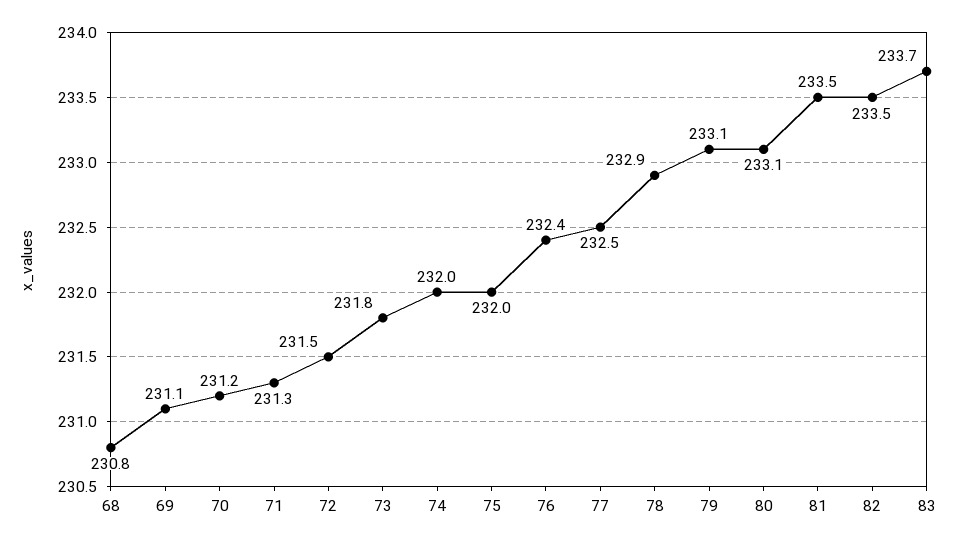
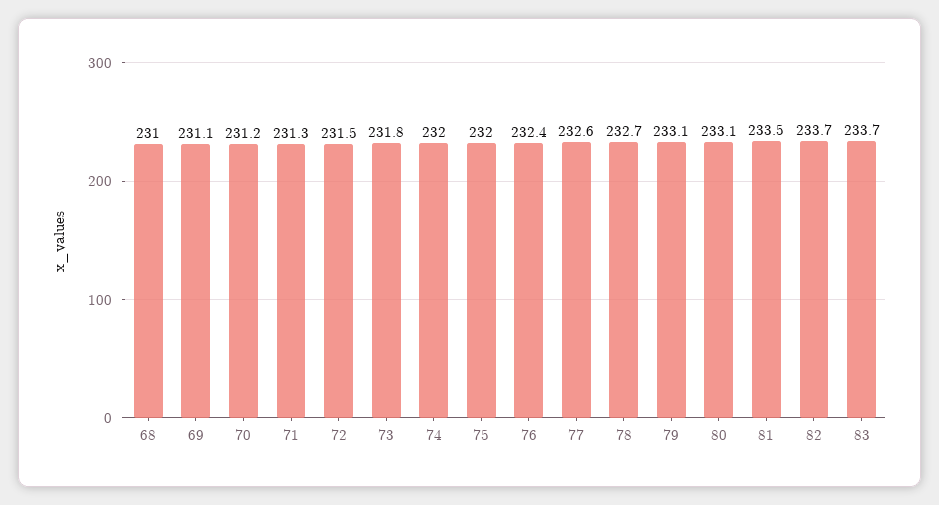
  {
-   "68": 230.8,
+   "68": 231,
    "69": 231.1,
    "70": 231.2,
    "71": 231.3,
    "72": 231.5,
    "73": 231.8,
    "74": 232,
    "75": 232,
    "76": 232.4,
-   "77": 232.5,
+   "77": 232.6,
-   "78": 232.9,
+   "78": 232.7,
    "79": 233.1,
    "80": 233.1,
    "81": 233.5,
-   "82": 233.5,
+   "82": 233.7,
    "83": 233.7
  }

